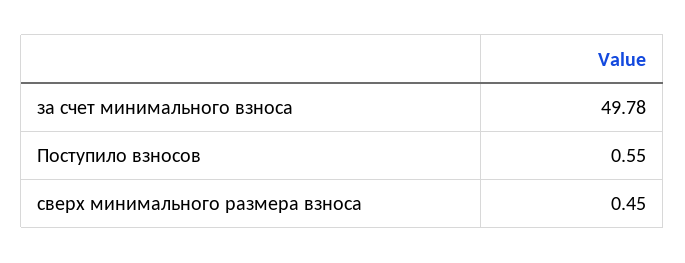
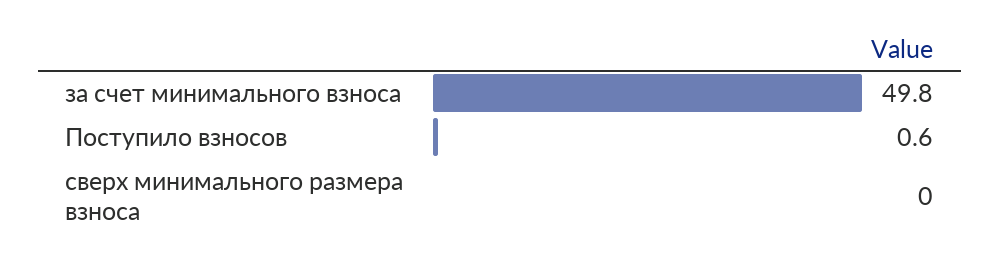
  {
    "за счет минимального взноса": 49.78,
    "Поступило взносов": 0.55,
-   "сверх минимального размера взноса": 0.45
+   "сверх минимального размера взноса": 0
  }

